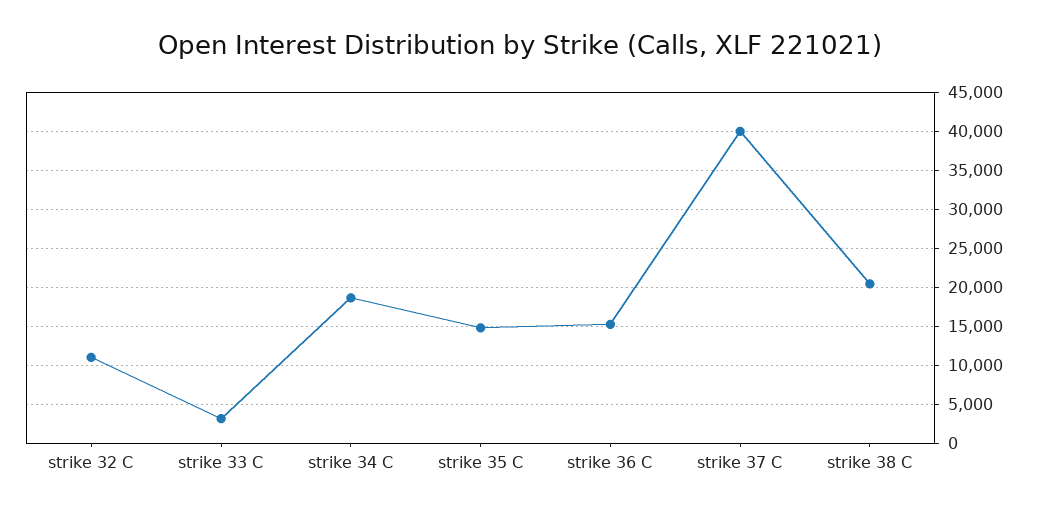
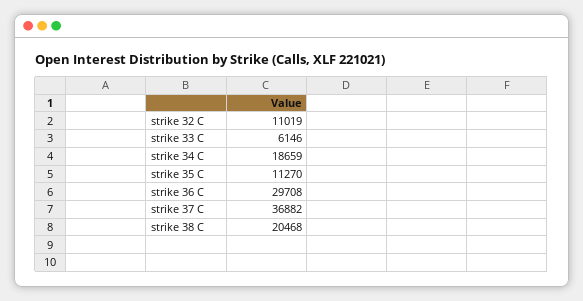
  {
    "strike 32 C": 11019,
-   "strike 33 C": 3000,
+   "strike 33 C": 6146,
    "strike 34 C": 18659,
-   "strike 35 C": 15000,
+   "strike 35 C": 11270,
-   "strike 36 C": 15000,
+   "strike 36 C": 29708,
-   "strike 37 C": 40000,
+   "strike 37 C": 36882,
    "strike 38 C": 20468
  }

